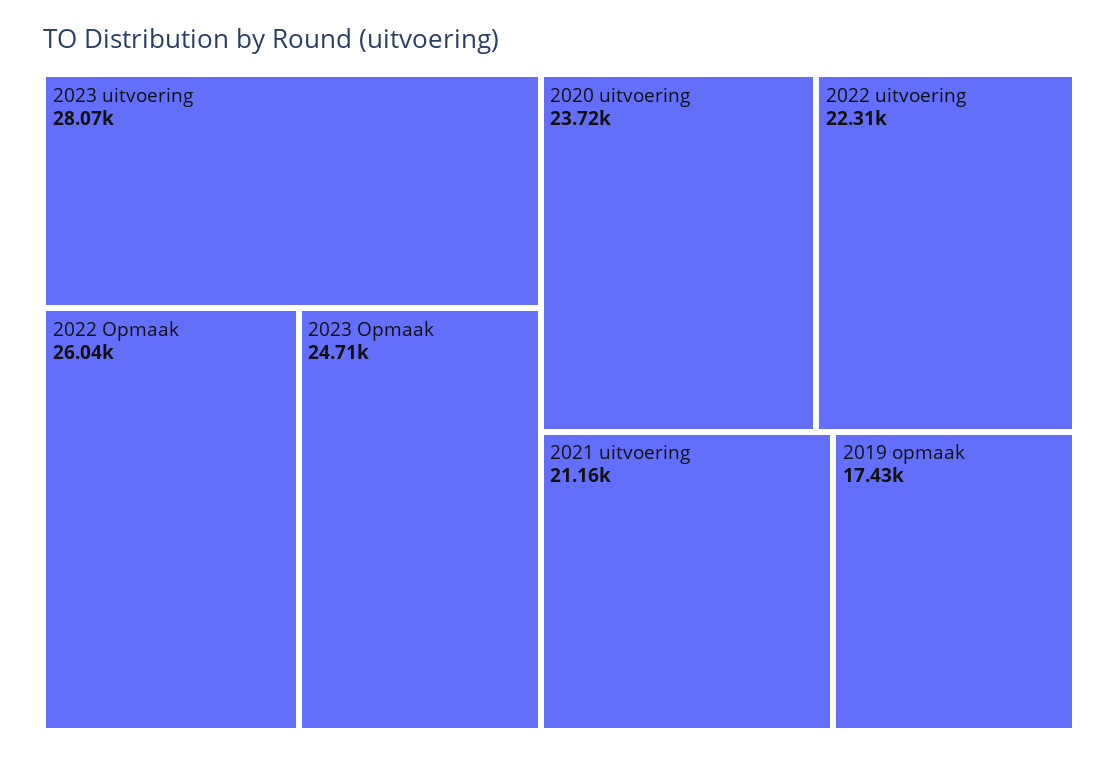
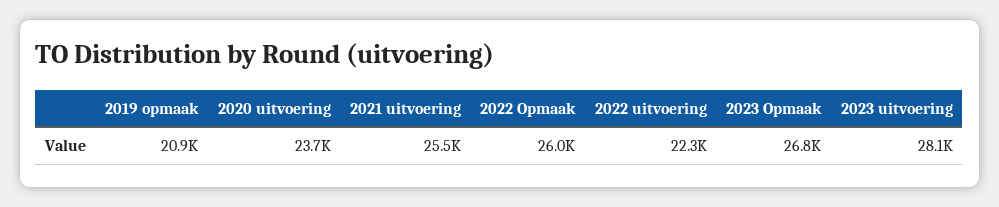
  {
    "2023 uitvoering": 28070,
    "2022 Opmaak": 26040,
-   "2023 Opmaak": 24710,
+   "2023 Opmaak": 26800,
    "2020 uitvoering": 23720,
    "2022 uitvoering": 22310,
-   "2021 uitvoering": 21160,
+   "2021 uitvoering": 25500,
-   "2019 opmaak": 17430
+   "2019 opmaak": 20900
  }

